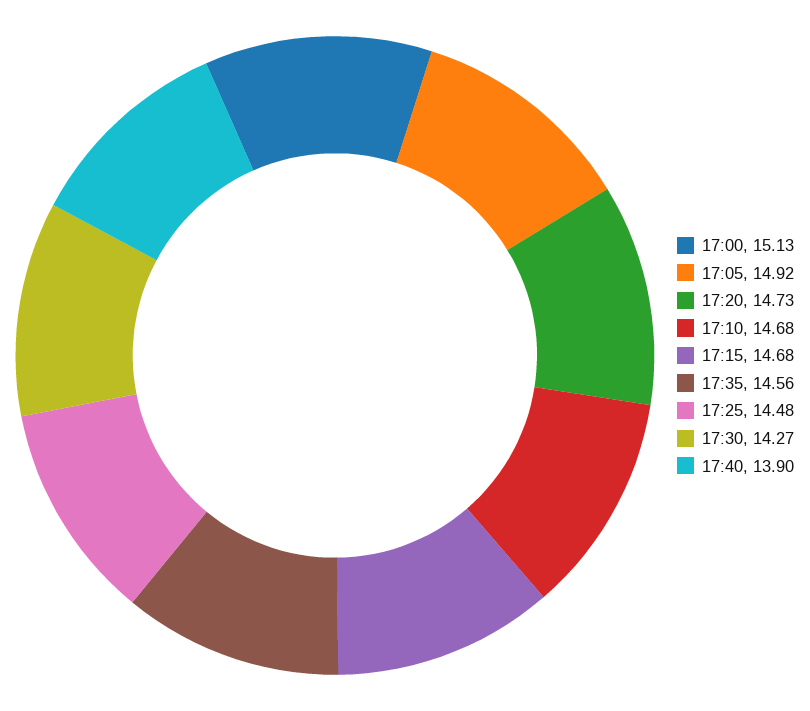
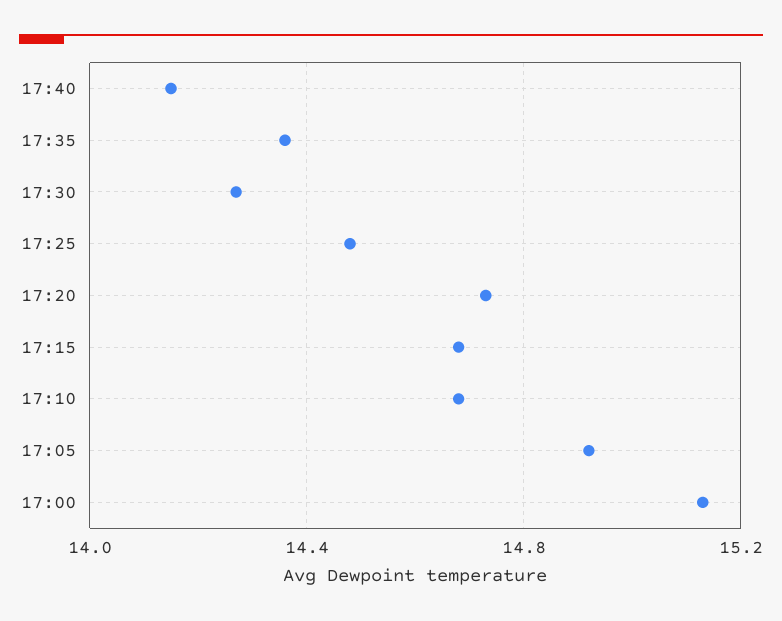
  {
    "17:00": 15.13,
    "17:05": 14.92,
    "17:20": 14.73,
    "17:10": 14.68,
    "17:15": 14.68,
-   "17:35": 14.56,
+   "17:35": 14.35,
    "17:25": 14.48,
    "17:30": 14.27,
-   "17:40": 13.9
+   "17:40": 14.15
  }

